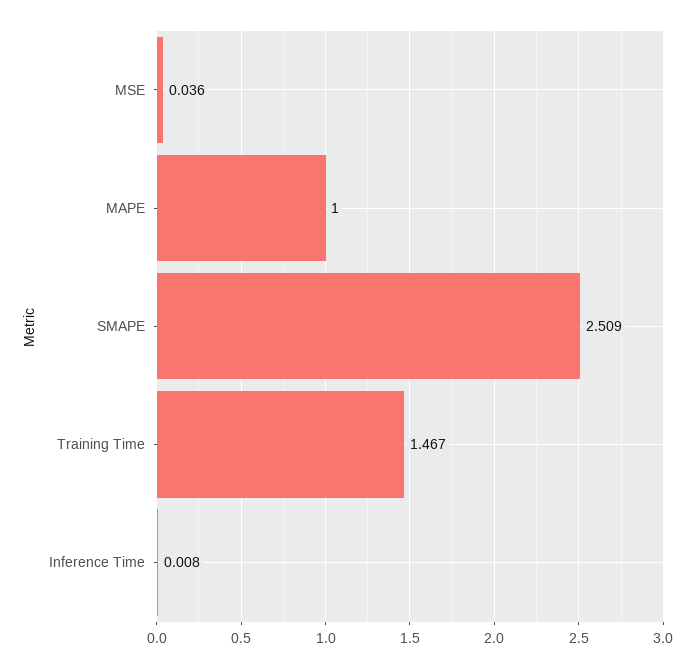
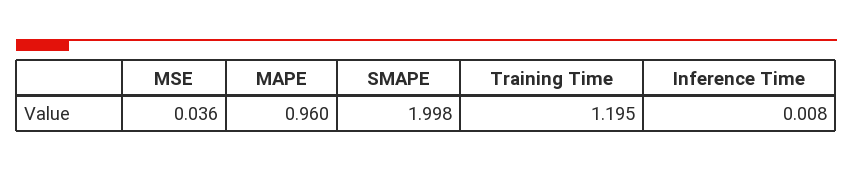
  {
    "MSE": 0.036,
-   "MAPE": 1,
+   "MAPE": 0.96,
-   "SMAPE": 2.509,
+   "SMAPE": 1.998,
-   "Training Time": 1.467,
+   "Training Time": 1.195,
    "Inference Time": 0.008
  }

